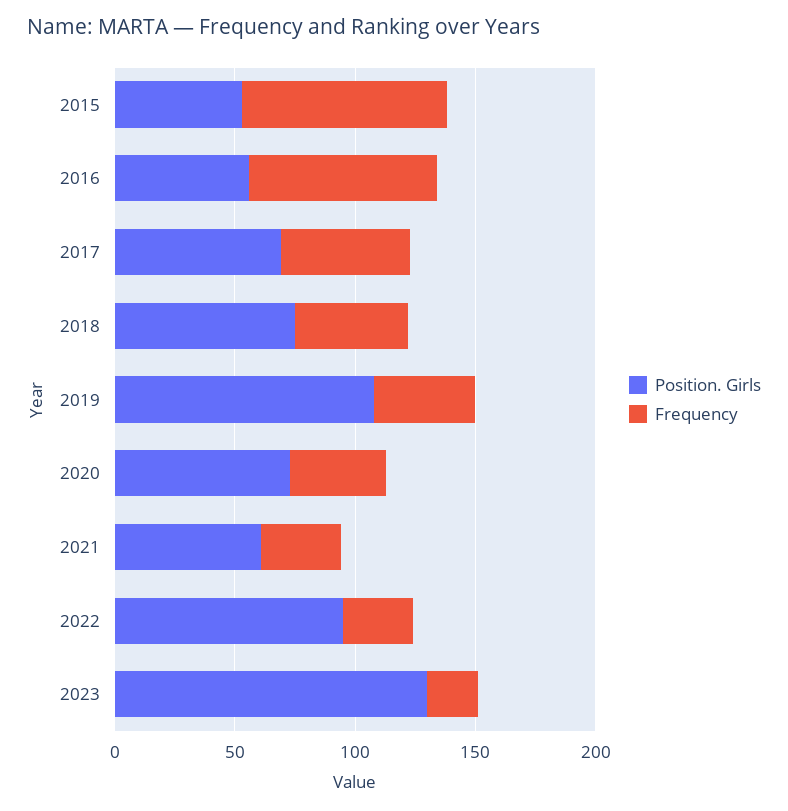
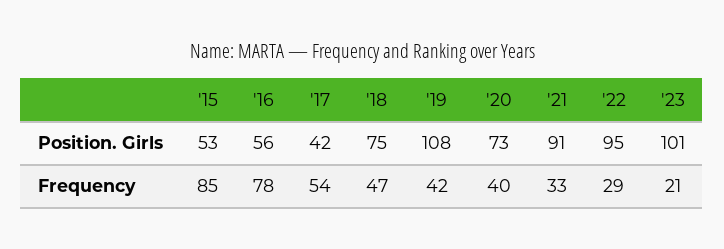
  {
    "Position. Girls": {
      "2015": 53,
      "2016": 56,
-     "2017": 70,
+     "2017": 42,
      "2018": 75,
      "2019": 108,
      "2020": 73,
-     "2021": 60,
+     "2021": 91,
      "2022": 95,
-     "2023": 130
+     "2023": 101
    },
    "Frequency": {
      "2015": 85,
      "2016": 78,
      "2017": 54,
      "2018": 47,
      "2019": 42,
      "2020": 40,
      "2021": 33,
      "2022": 29,
      "2023": 21
    }
  }

